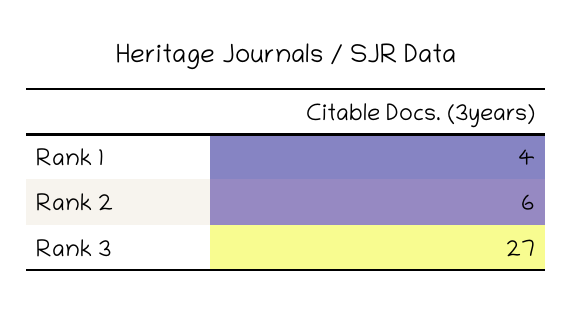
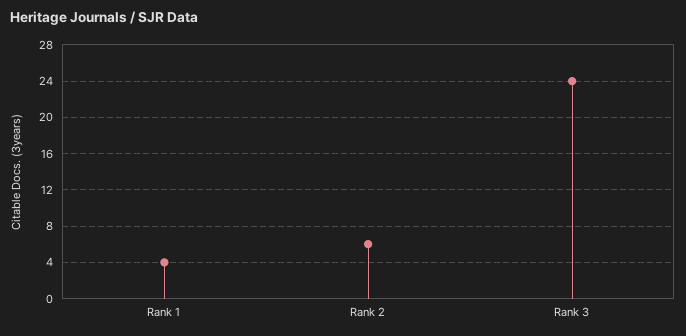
  {
    "Rank 1": 4,
    "Rank 2": 6,
-   "Rank 3": 27
+   "Rank 3": 24
  }

